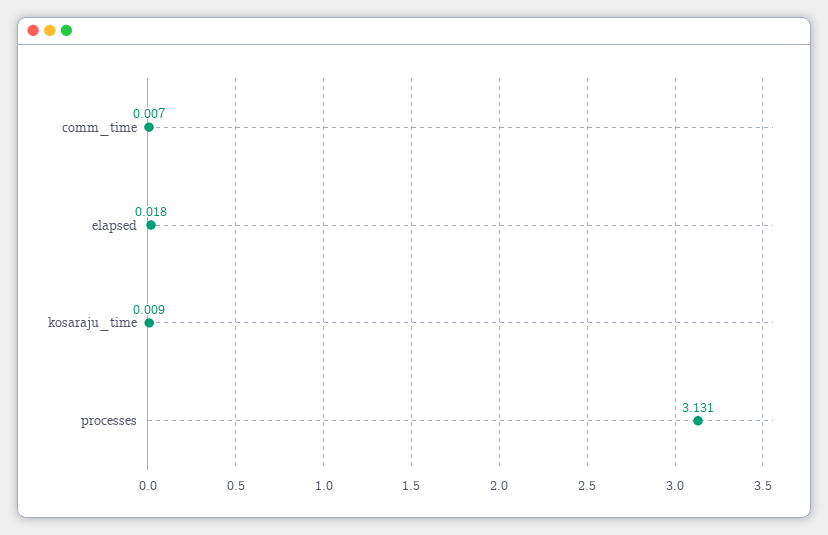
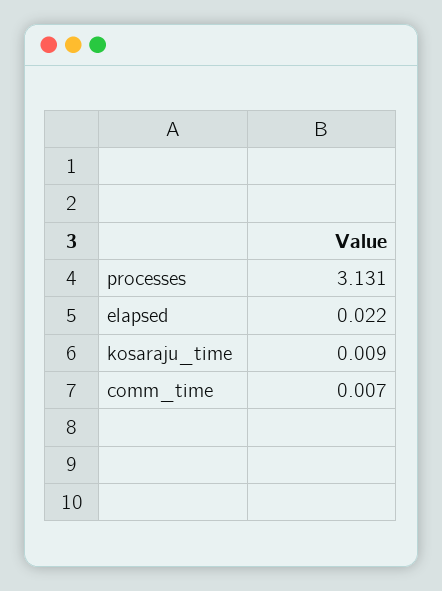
  {
    "comm_time": 0.007,
-   "elapsed": 0.018,
+   "elapsed": 0.022,
    "kosaraju_time": 0.009,
    "processes": 3.131
  }

